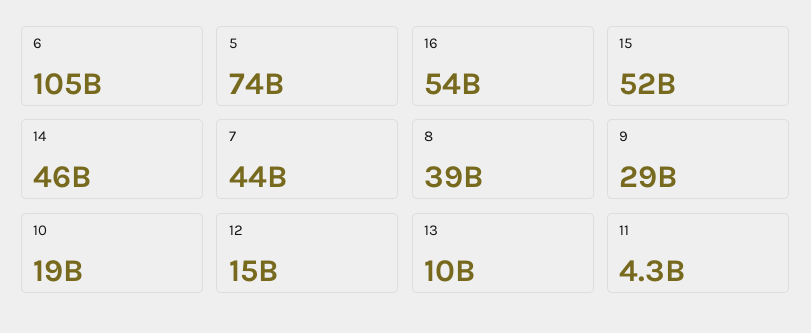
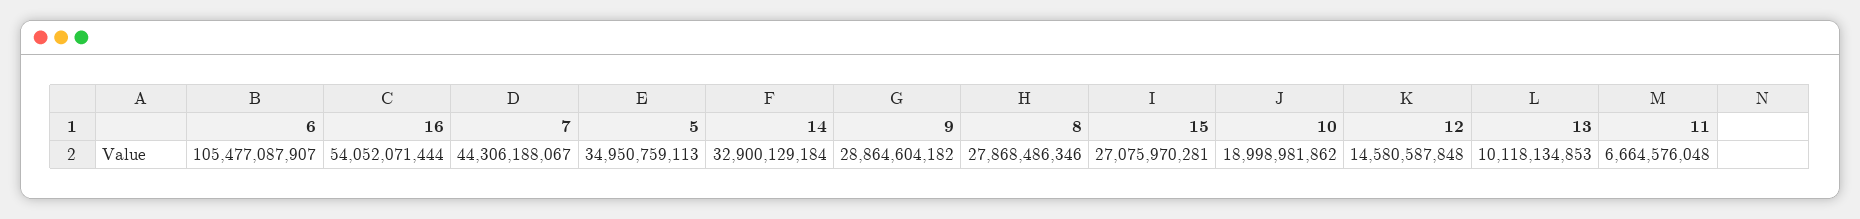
  {
    "6": 105477087907,
-   "5": 74000000000,
+   "5": 34950759113,
    "16": 54052071444,
-   "15": 52000000000,
+   "15": 27075970281,
-   "14": 46000000000,
+   "14": 32900129184,
    "7": 44306188067,
-   "8": 39000000000,
+   "8": 27868486346,
    "9": 28864604182,
    "10": 18998981862,
    "12": 14580587848,
    "13": 10118134853,
-   "11": 4300000000
+   "11": 6664576048
  }

